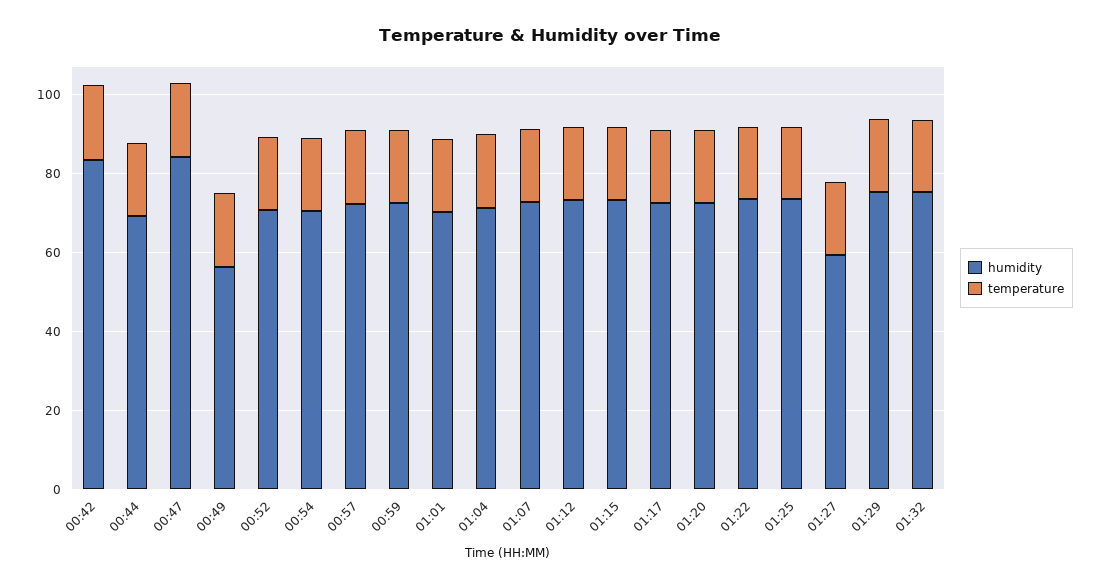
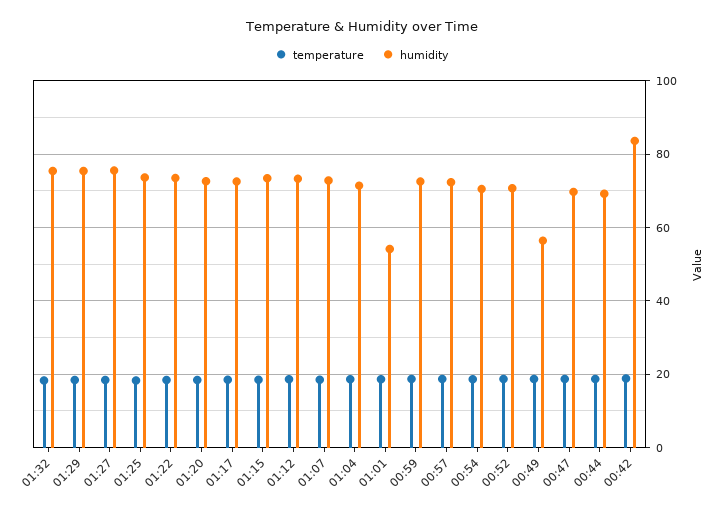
  {
    "humidity": {
      "00:42": 84,
      "00:44": 70,
-     "00:47": 85,
+     "00:47": 70,
      "00:49": 56,
      "00:52": 70,
      "00:54": 70,
      "00:57": 72,
      "00:59": 72,
-     "01:01": 70,
+     "01:01": 54,
      "01:04": 72,
      "01:07": 72,
      "01:12": 74,
      "01:15": 74,
      "01:17": 72,
      "01:20": 72,
      "01:22": 74,
      "01:25": 74,
-     "01:27": 60,
+     "01:27": 76,
      "01:29": 76,
      "01:32": 76
    },
    "temperature": {
      "00:42": 18,
      "00:44": 18,
      "00:47": 18,
      "00:49": 18,
      "00:52": 18,
      "00:54": 18,
      "00:57": 18,
      "00:59": 18,
      "01:01": 18,
      "01:04": 18,
      "01:07": 18,
      "01:12": 18,
      "01:15": 18,
      "01:17": 18,
      "01:20": 18,
      "01:22": 18,
      "01:25": 18,
      "01:27": 18,
      "01:29": 18,
      "01:32": 18
    }
  }

